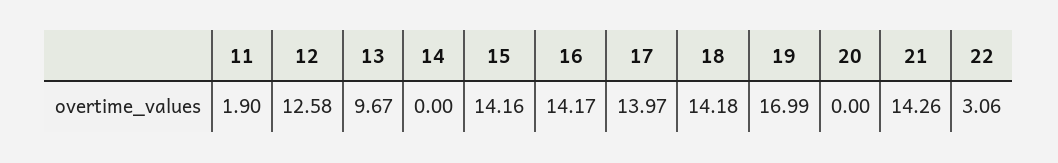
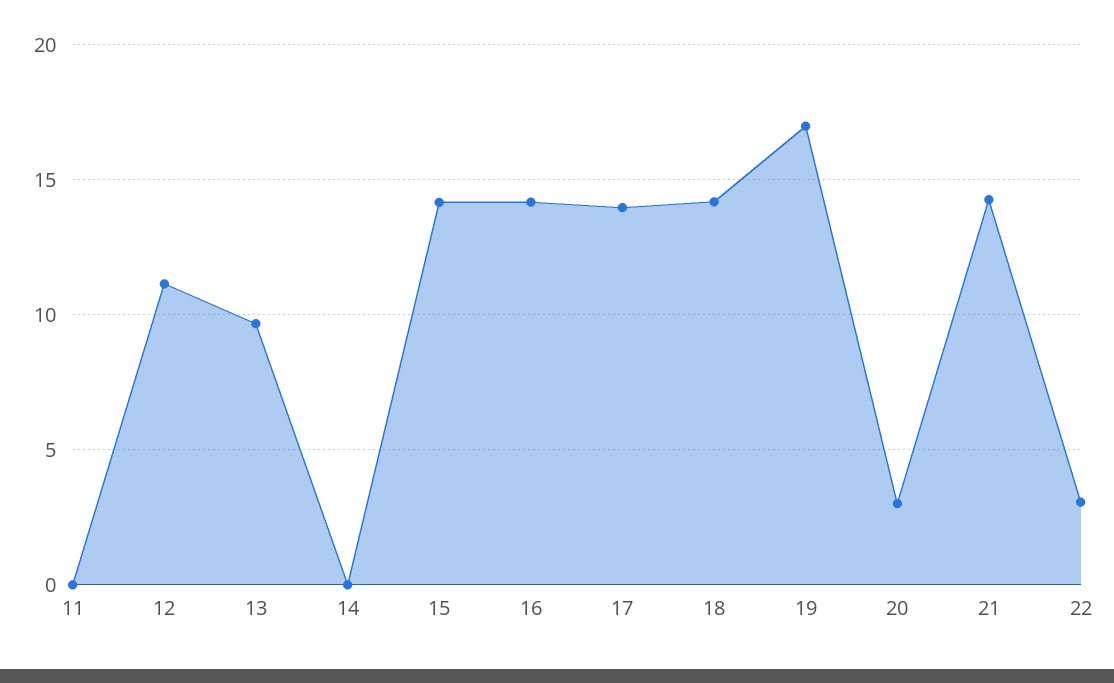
  {
-   "11": 1.9,
+   "11": 0,
-   "12": 12.58,
+   "12": 11,
    "13": 9.67,
    "14": 0,
    "15": 14.16,
    "16": 14.17,
    "17": 13.97,
    "18": 14.18,
    "19": 16.99,
-   "20": 0,
+   "20": 3,
    "21": 14.26,
    "22": 3.06
  }

